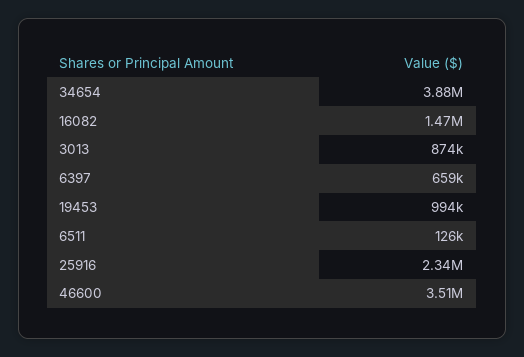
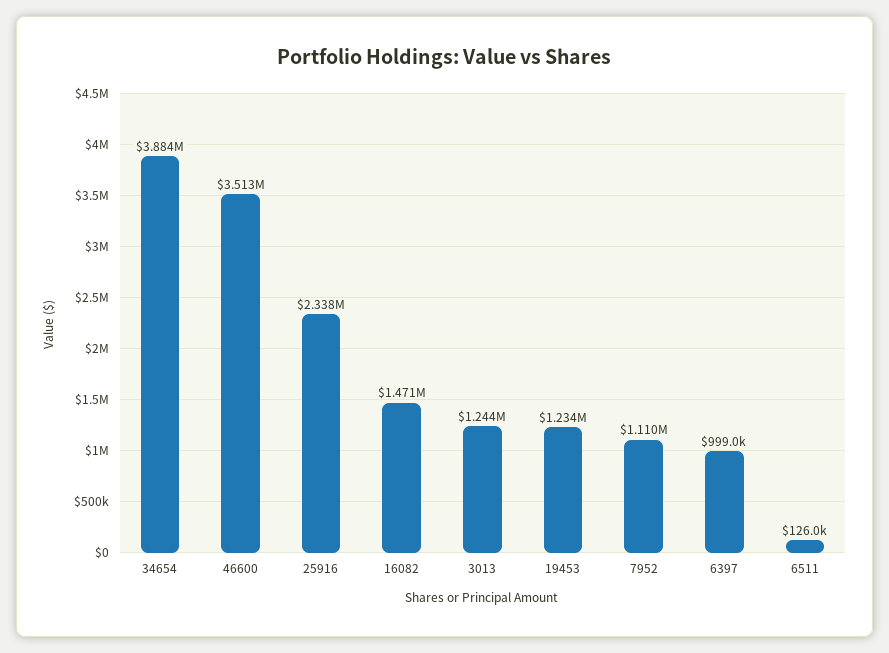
  {
    "34654": 3884000,
    "16082": 1471000,
-   "3013": 874000,
+   "3013": 1244000,
-   "6397": 659000,
+   "6397": 999000,
-   "19453": 994000,
+   "19453": 1234000,
    "6511": 126000,
    "25916": 2338000,
-   "46600": 3513000
+   "46600": 3513000,
+   "7952": 1110000
  }

